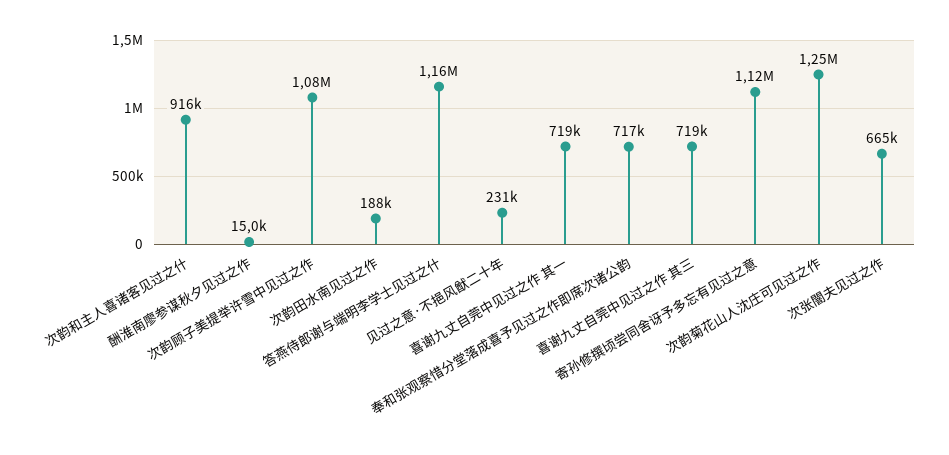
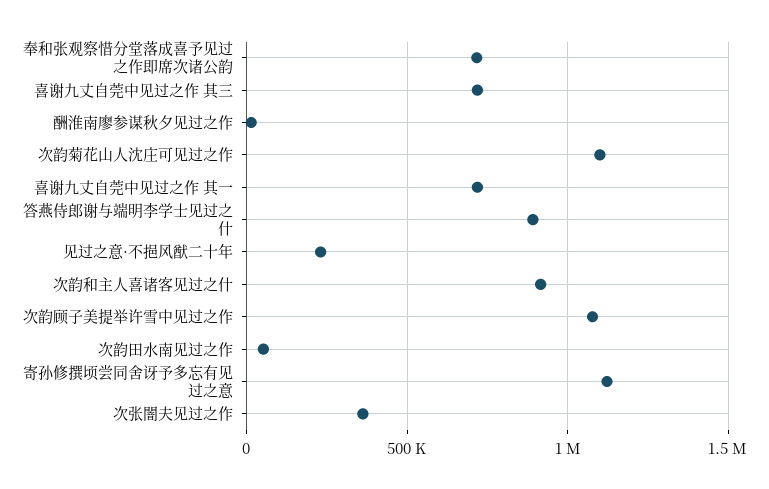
  {
    "次韵和主人喜诸客见过之什": 916000,
    "酬淮南廖参谋秋夕见过之作": 15000,
    "次韵顾子美提举许雪中见过之作": 1080000,
-   "次韵田水南见过之作": 188000,
+   "次韵田水南见过之作": 50000,
-   "答燕侍郎谢与端明李学士见过之什": 1160000,
+   "答燕侍郎谢与端明李学士见过之什": 900000,
    "见过之意·不挹风猷二十年": 231000,
    "喜谢九丈自莞中见过之作 其一": 719000,
    "奉和张观察惜分堂落成喜予见过之作即席次诸公韵": 717000,
    "喜谢九丈自莞中见过之作 其三": 719000,
    "寄孙修撰顷尝同舍讶予多忘有见过之意": 1120000,
-   "次韵菊花山人沈庄可见过之作": 1250000,
+   "次韵菊花山人沈庄可见过之作": 1100000,
-   "次张闇夫见过之作": 665000
+   "次张闇夫见过之作": 350000
  }

